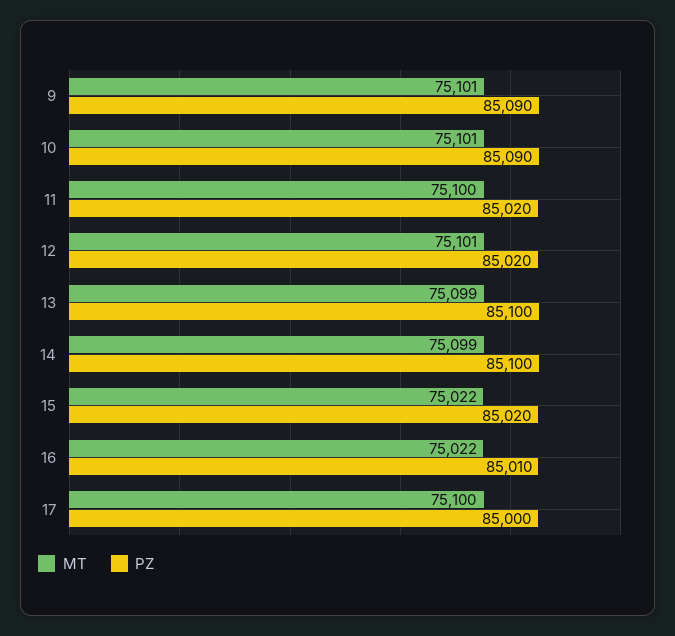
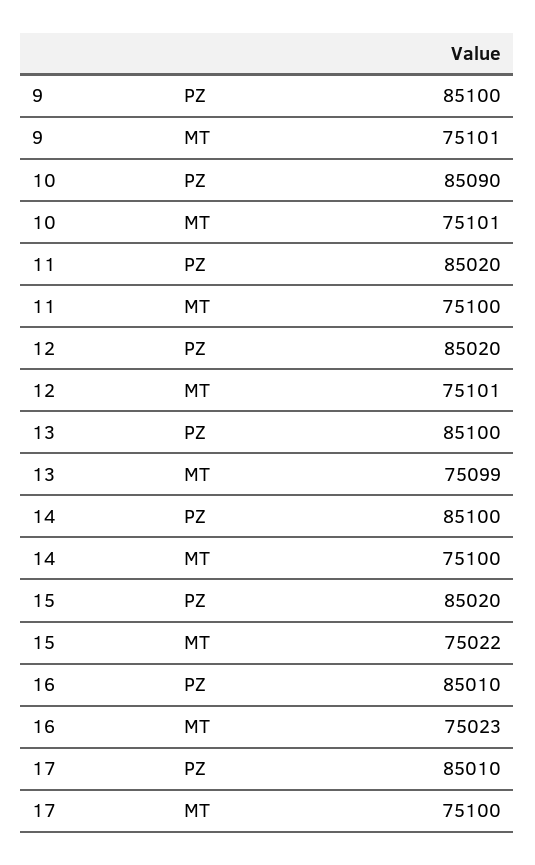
  {
    "MT": {
      "9": 75101,
      "10": 75101,
      "11": 75100,
      "12": 75101,
      "13": 75099,
-     "14": 75099,
+     "14": 75100,
      "15": 75022,
-     "16": 75022,
+     "16": 75023,
      "17": 75100
    },
    "PZ": {
-     "9": 85090,
+     "9": 85100,
      "10": 85090,
      "11": 85020,
      "12": 85020,
      "13": 85100,
      "14": 85100,
      "15": 85020,
      "16": 85010,
-     "17": 85000
+     "17": 85010
    }
  }

